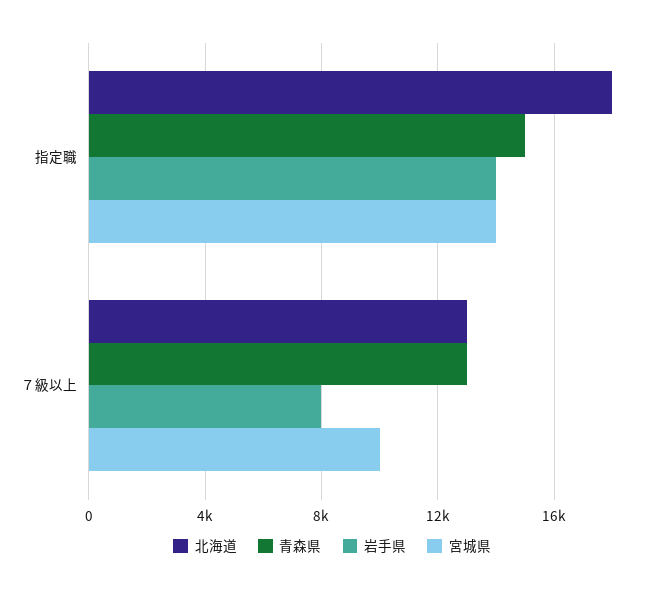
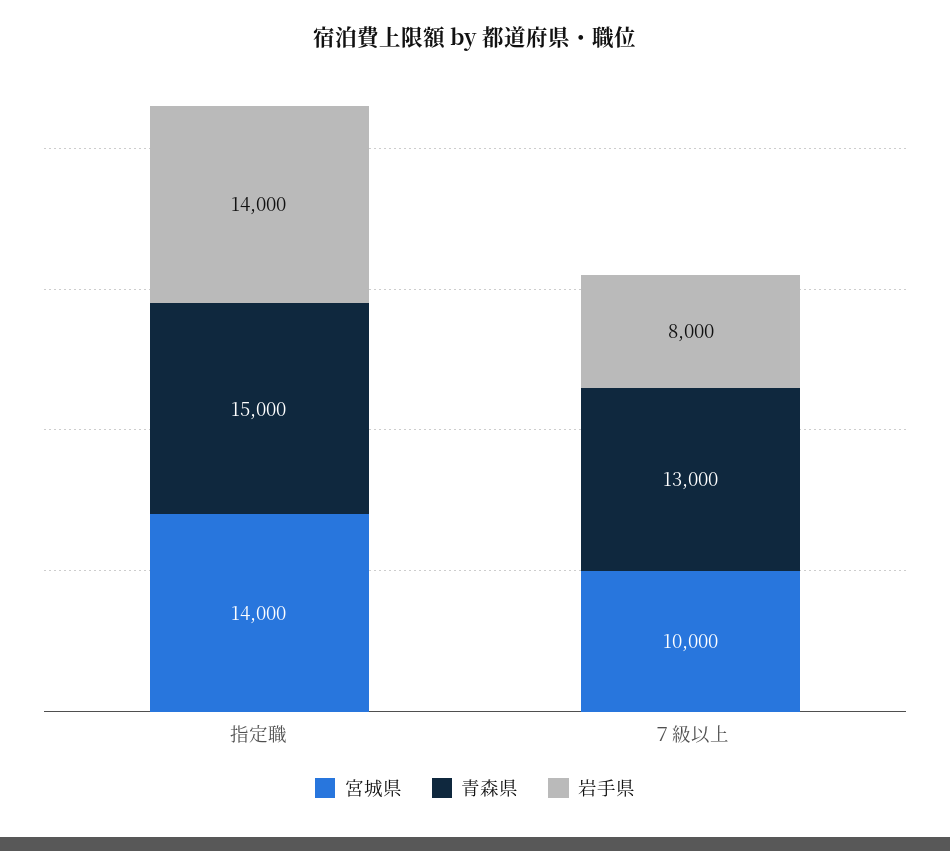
  {
-   "北海道": {
-     "指定職": 18000,
-     "７級以上": 13000
-   },
    "青森県": {
      "指定職": 15000,
      "７級以上": 13000
    },
    "岩手県": {
      "指定職": 14000,
      "７級以上": 8000
    },
    "宮城県": {
      "指定職": 14000,
      "７級以上": 10000
    }
  }

